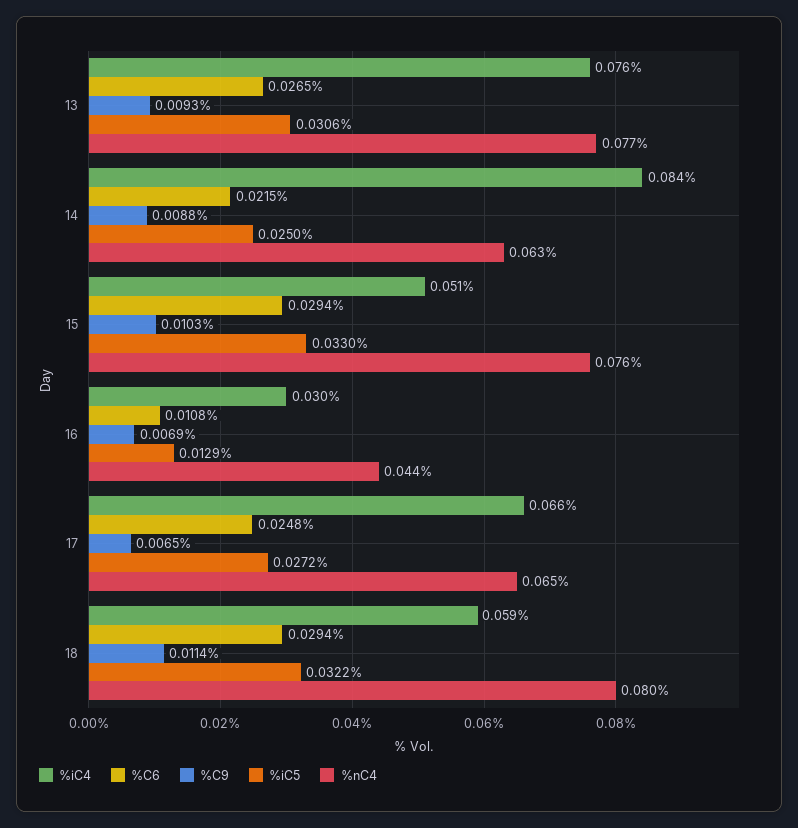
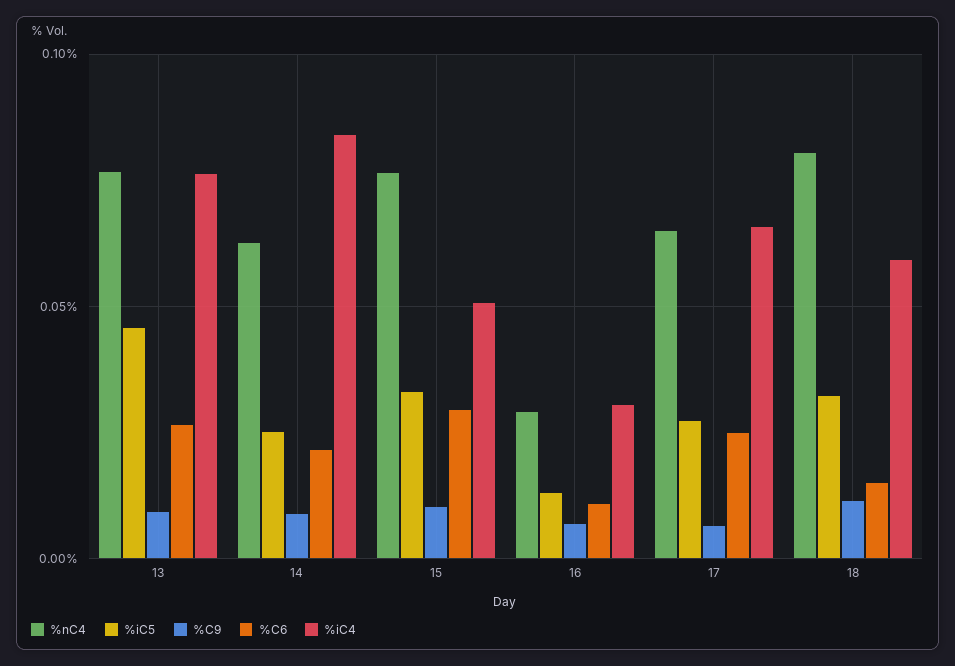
  {
    "%iC4": {
      "13": 0.076,
      "14": 0.084,
      "15": 0.051,
      "16": 0.03,
      "17": 0.066,
      "18": 0.059
    },
    "%C6": {
      "13": 0.0265,
      "14": 0.0215,
      "15": 0.0294,
      "16": 0.0108,
      "17": 0.0248,
-     "18": 0.0294
+     "18": 0.015
    },
    "%C9": {
      "13": 0.0093,
      "14": 0.0088,
      "15": 0.0103,
      "16": 0.0069,
      "17": 0.0065,
      "18": 0.0114
    },
    "%iC5": {
-     "13": 0.0306,
+     "13": 0.045,
      "14": 0.025,
      "15": 0.033,
      "16": 0.0129,
      "17": 0.0272,
      "18": 0.0322
    },
    "%nC4": {
      "13": 0.077,
      "14": 0.063,
      "15": 0.076,
-     "16": 0.044,
+     "16": 0.03,
      "17": 0.065,
      "18": 0.08
    }
  }

